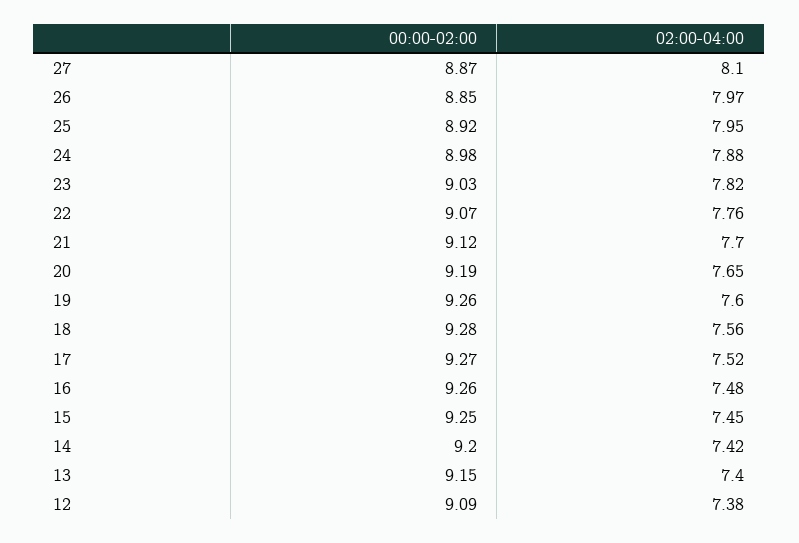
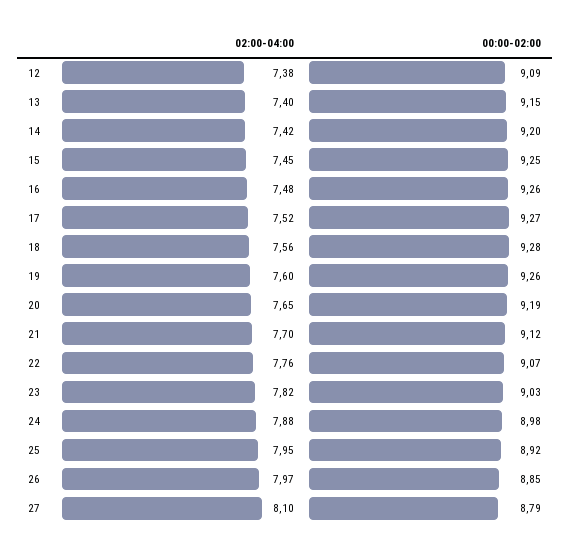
  {
    "00:00-02:00": {
-     "27": 8.87,
+     "27": 8.79,
      "26": 8.85,
      "25": 8.92,
      "24": 8.98,
      "23": 9.03,
      "22": 9.07,
      "21": 9.12,
      "20": 9.19,
      "19": 9.26,
      "18": 9.28,
      "17": 9.27,
      "16": 9.26,
      "15": 9.25,
      "14": 9.2,
      "13": 9.15,
      "12": 9.09
    },
    "02:00-04:00": {
      "27": 8.1,
      "26": 7.97,
      "25": 7.95,
      "24": 7.88,
      "23": 7.82,
      "22": 7.76,
      "21": 7.7,
      "20": 7.65,
      "19": 7.6,
      "18": 7.56,
      "17": 7.52,
      "16": 7.48,
      "15": 7.45,
      "14": 7.42,
      "13": 7.4,
      "12": 7.38
    }
  }

